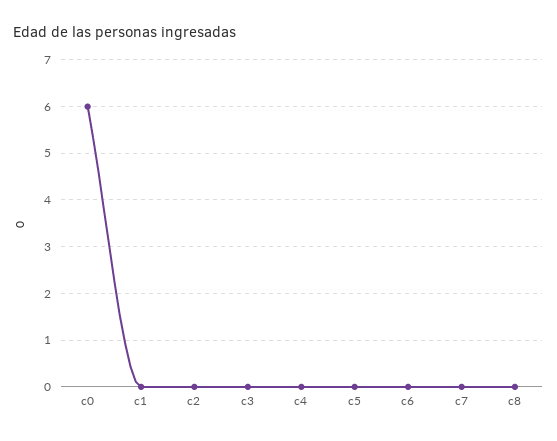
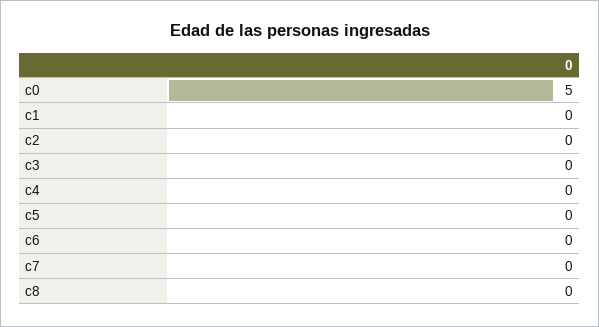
  {
-   "c0": 6,
+   "c0": 5,
    "c1": 0,
    "c2": 0,
    "c3": 0,
    "c4": 0,
    "c5": 0,
    "c6": 0,
    "c7": 0,
    "c8": 0
  }

